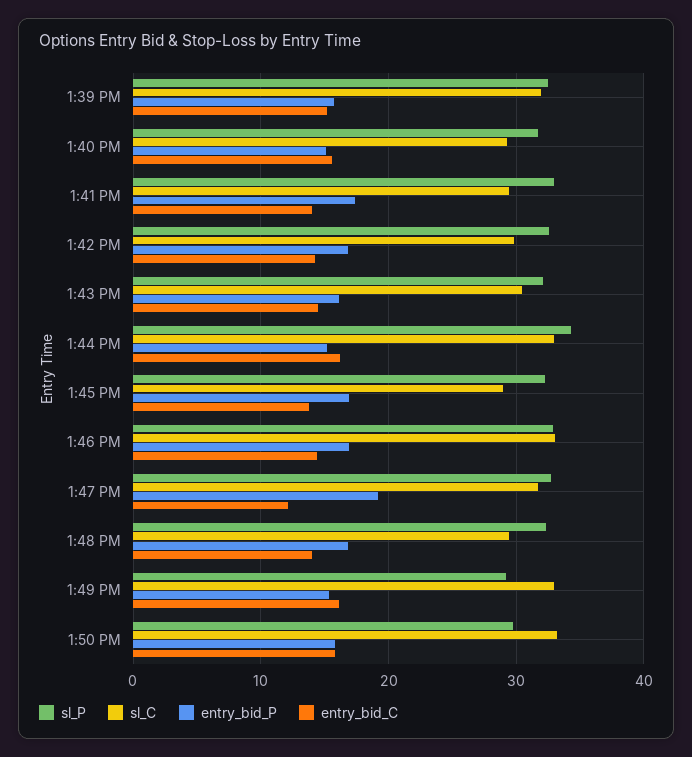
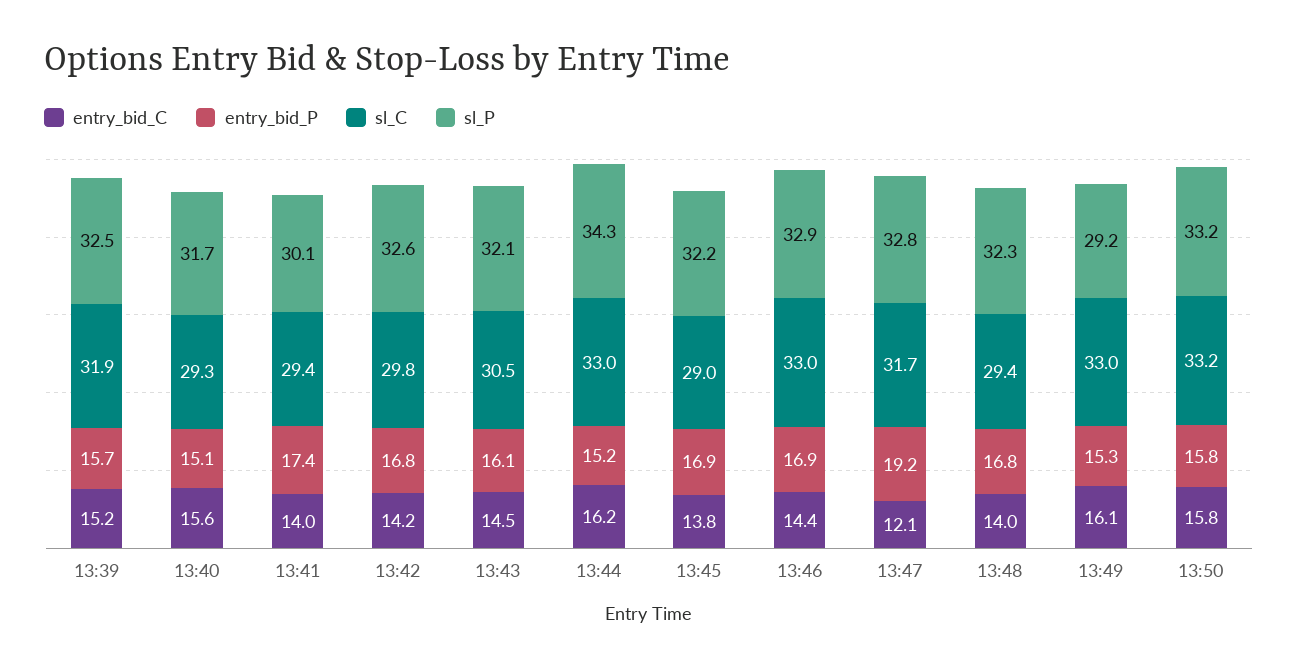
  {
    "sl_P": {
      "1:39 PM": 32.5,
      "1:40 PM": 31.7,
-     "1:41 PM": 33,
+     "1:41 PM": 30.1,
      "1:42 PM": 32.6,
      "1:43 PM": 32.1,
      "1:44 PM": 34.3,
      "1:45 PM": 32.2,
      "1:46 PM": 32.9,
      "1:47 PM": 32.8,
      "1:48 PM": 32.3,
      "1:49 PM": 29.2,
-     "1:50 PM": 30
+     "1:50 PM": 33.2
    },
    "sl_C": {
      "1:39 PM": 31.9,
      "1:40 PM": 29.3,
      "1:41 PM": 29.4,
      "1:42 PM": 29.8,
      "1:43 PM": 30.5,
      "1:44 PM": 33,
      "1:45 PM": 29,
      "1:46 PM": 33,
      "1:47 PM": 31.7,
      "1:48 PM": 29.4,
      "1:49 PM": 33,
      "1:50 PM": 33.2
    },
    "entry_bid_P": {
      "1:39 PM": 15.7,
      "1:40 PM": 15.1,
      "1:41 PM": 17.4,
      "1:42 PM": 16.8,
      "1:43 PM": 16.1,
      "1:44 PM": 15.2,
      "1:45 PM": 16.9,
      "1:46 PM": 16.9,
      "1:47 PM": 19.2,
      "1:48 PM": 16.8,
      "1:49 PM": 15.3,
      "1:50 PM": 15.8
    },
    "entry_bid_C": {
      "1:39 PM": 15.2,
      "1:40 PM": 15.6,
      "1:41 PM": 14,
      "1:42 PM": 14.2,
      "1:43 PM": 14.5,
      "1:44 PM": 16.2,
      "1:45 PM": 13.8,
      "1:46 PM": 14.4,
      "1:47 PM": 12.1,
      "1:48 PM": 14,
      "1:49 PM": 16.1,
      "1:50 PM": 15.8
    }
  }

